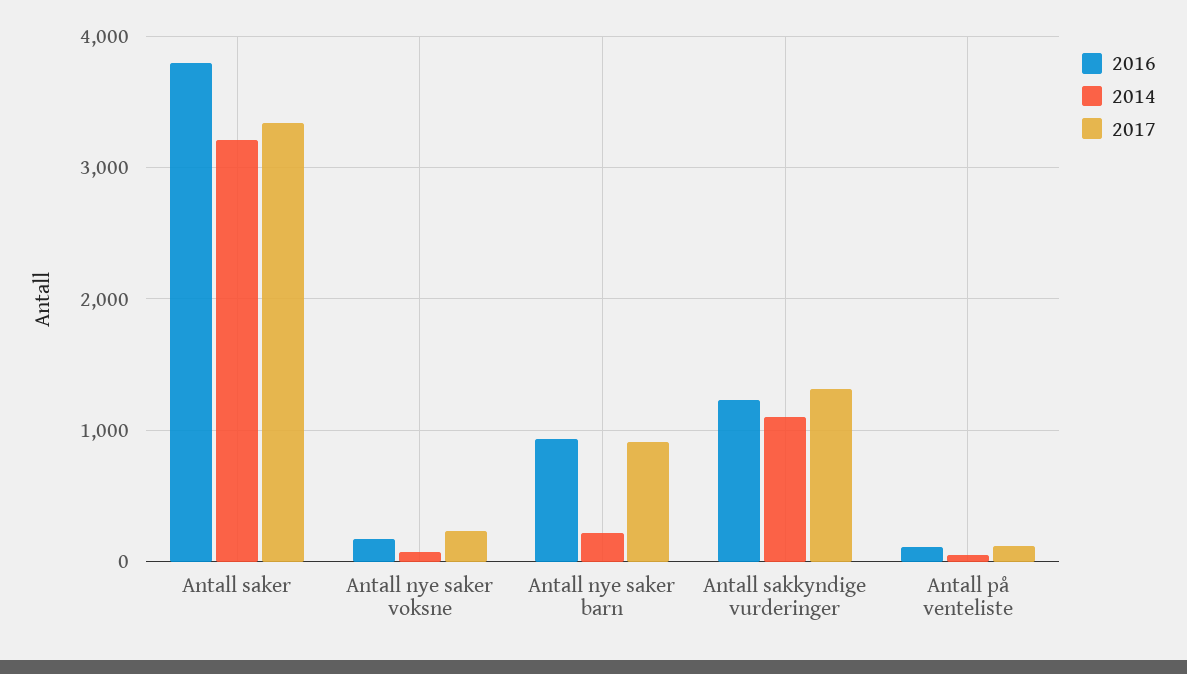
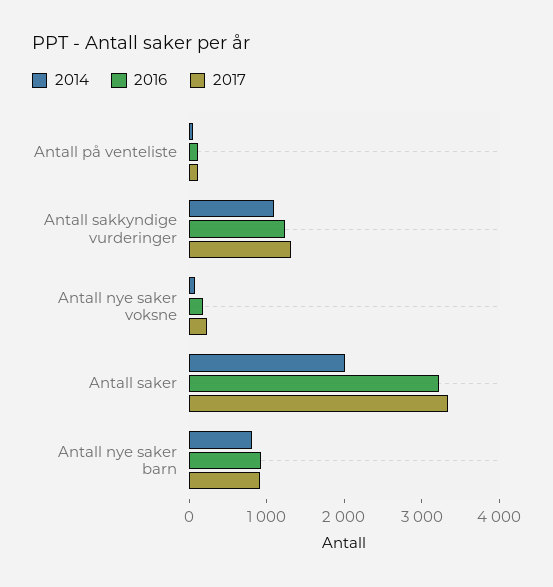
  {
    "2016": {
-     "Antall saker": 3800,
+     "Antall saker": 3200,
      "Antall nye saker voksne": 200,
      "Antall nye saker barn": 900,
      "Antall sakkyndige vurderinger": 1200,
      "Antall på venteliste": 100
    },
    "2014": {
-     "Antall saker": 3200,
+     "Antall saker": 2000,
      "Antall nye saker voksne": 100,
-     "Antall nye saker barn": 200,
+     "Antall nye saker barn": 800,
      "Antall sakkyndige vurderinger": 1100,
      "Antall på venteliste": 0
    },
    "2017": {
      "Antall saker": 3300,
      "Antall nye saker voksne": 200,
      "Antall nye saker barn": 900,
      "Antall sakkyndige vurderinger": 1300,
      "Antall på venteliste": 100
    }
  }

